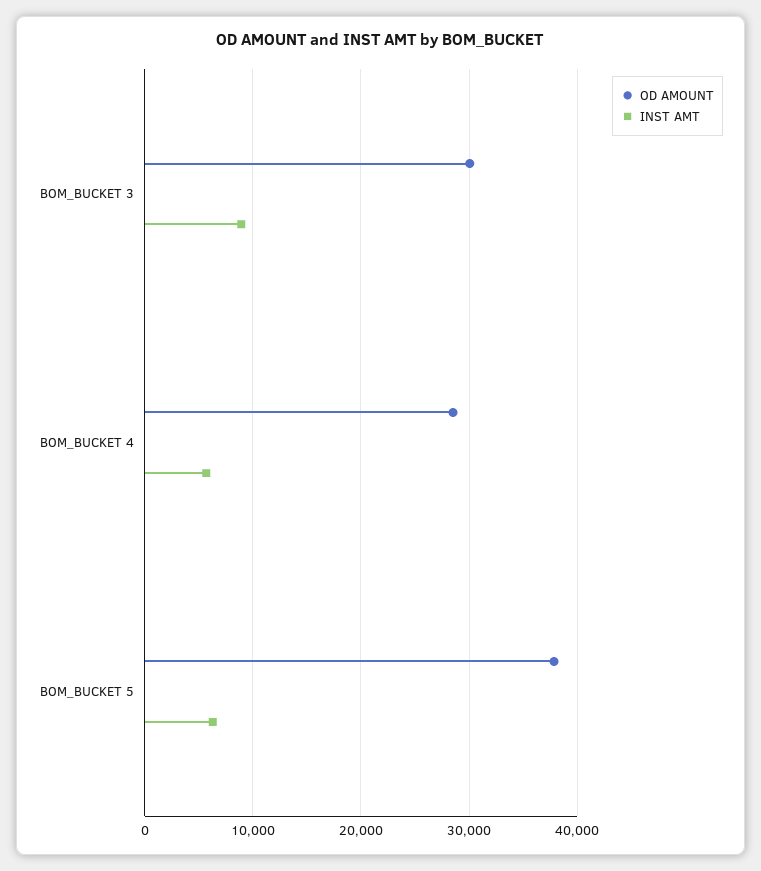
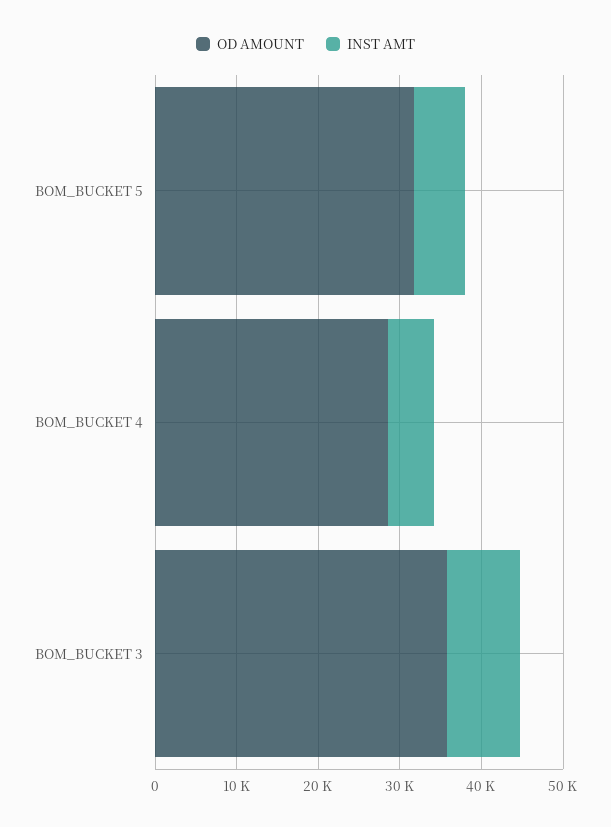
  {
    "OD AMOUNT": {
-     "BOM_BUCKET 3": 30000,
+     "BOM_BUCKET 3": 36000,
      "BOM_BUCKET 4": 29000,
-     "BOM_BUCKET 5": 38000
+     "BOM_BUCKET 5": 32000
    },
    "INST AMT": {
      "BOM_BUCKET 3": 9000,
      "BOM_BUCKET 4": 6000,
      "BOM_BUCKET 5": 6000
    }
  }

